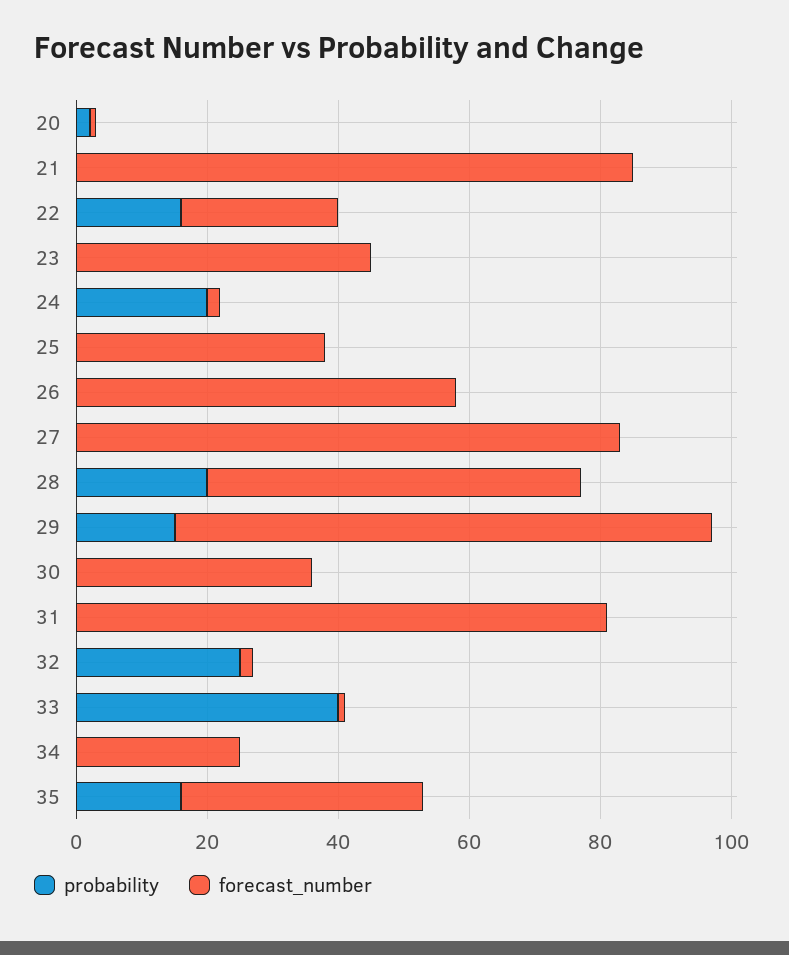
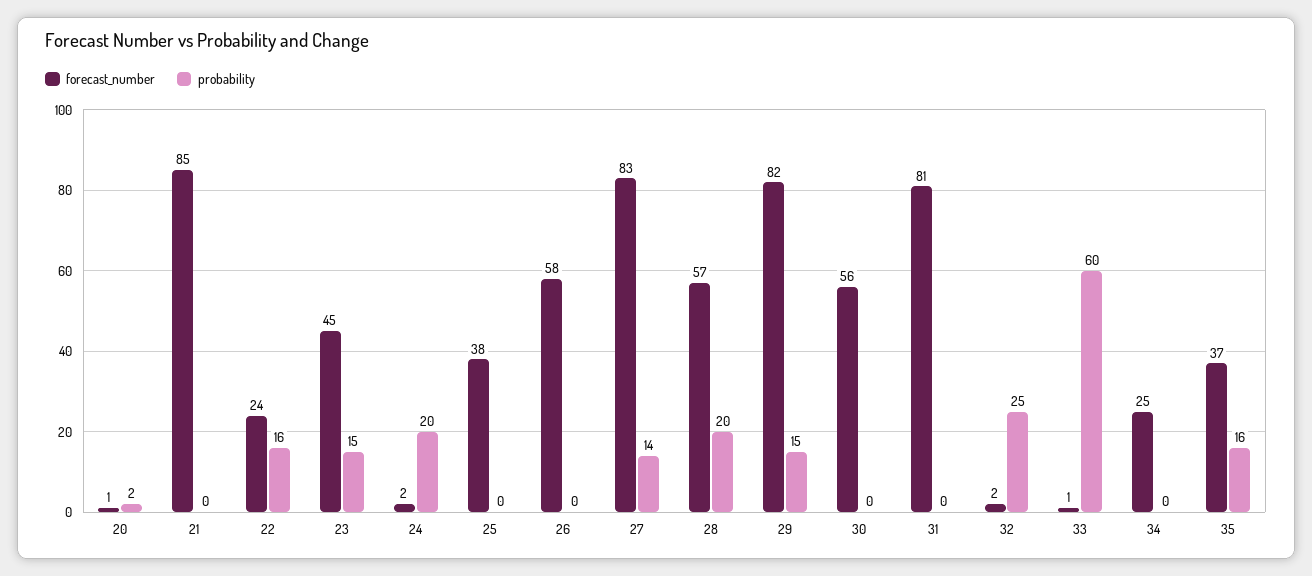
  {
    "probability": {
      "20": 2,
      "21": 0,
      "22": 16,
-     "23": 0,
+     "23": 15,
      "24": 20,
      "25": 0,
      "26": 0,
-     "27": 0,
+     "27": 14,
      "28": 20,
      "29": 15,
      "30": 0,
      "31": 0,
      "32": 25,
-     "33": 40,
+     "33": 60,
      "34": 0,
      "35": 16
    },
    "forecast_number": {
      "20": 1,
      "21": 85,
      "22": 24,
      "23": 45,
      "24": 2,
      "25": 38,
      "26": 58,
      "27": 83,
      "28": 57,
      "29": 82,
-     "30": 35,
+     "30": 56,
      "31": 81,
      "32": 2,
      "33": 1,
      "34": 25,
      "35": 37
    }
  }

